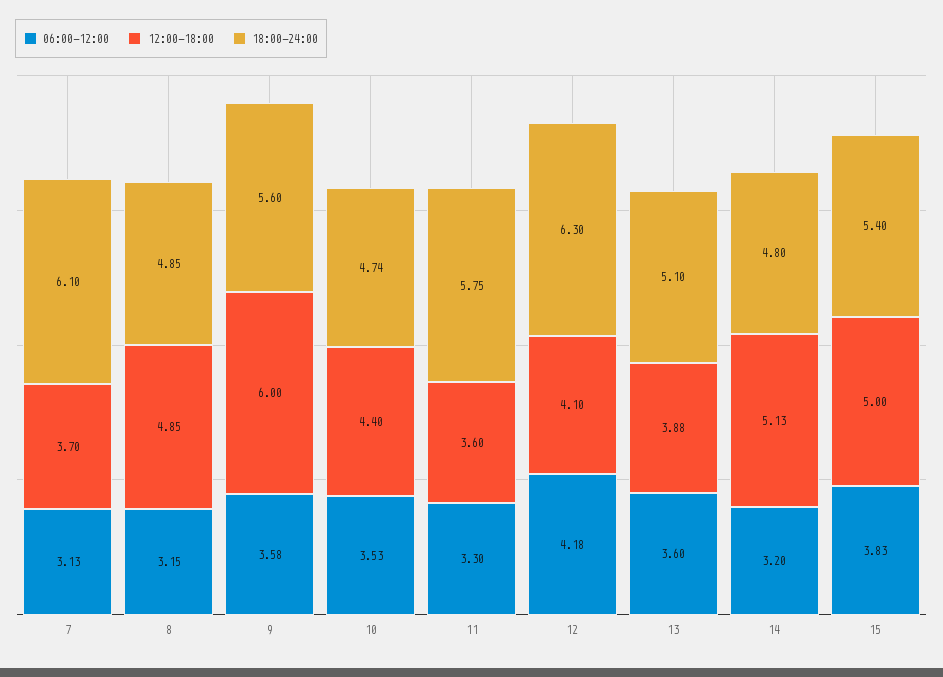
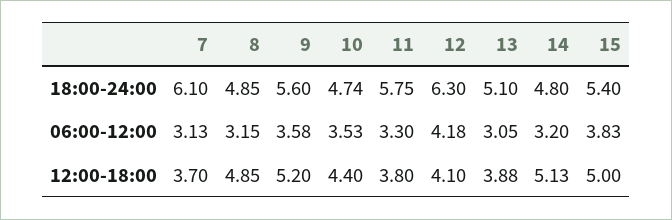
  {
    "06:00-12:00": {
      "7": 3.13,
      "8": 3.15,
      "9": 3.58,
      "10": 3.53,
      "11": 3.3,
      "12": 4.18,
-     "13": 3.6,
+     "13": 3.05,
      "14": 3.2,
      "15": 3.83
    },
    "12:00-18:00": {
      "7": 3.7,
      "8": 4.85,
-     "9": 6,
+     "9": 5.2,
      "10": 4.4,
-     "11": 3.6,
+     "11": 3.8,
      "12": 4.1,
      "13": 3.88,
      "14": 5.13,
      "15": 5
    },
    "18:00-24:00": {
      "7": 6.1,
      "8": 4.85,
      "9": 5.6,
      "10": 4.74,
      "11": 5.75,
      "12": 6.3,
      "13": 5.1,
      "14": 4.8,
      "15": 5.4
    }
  }

